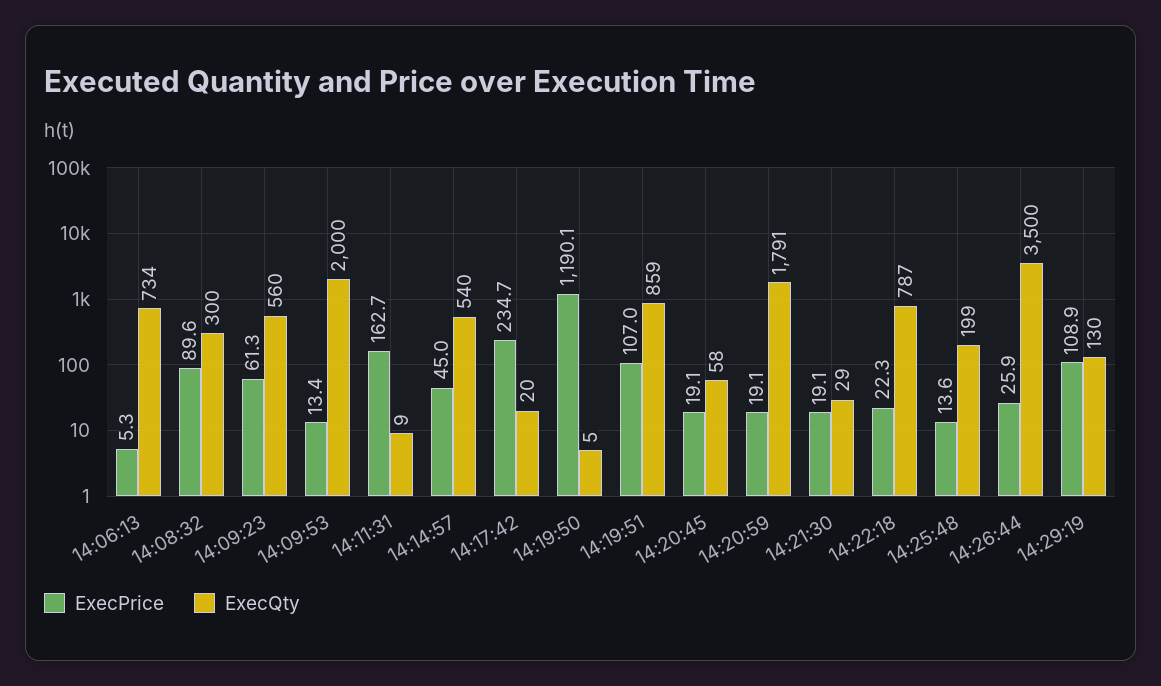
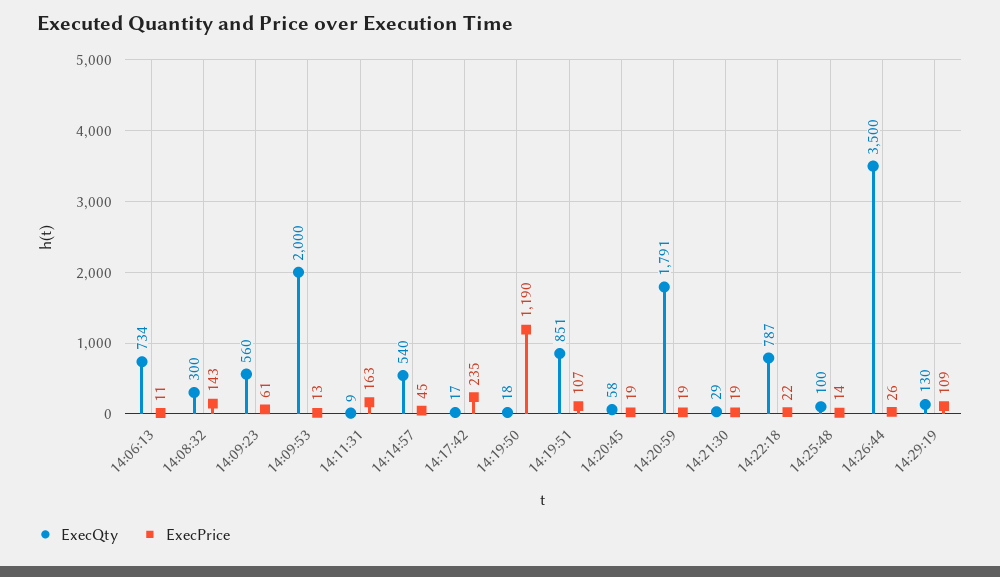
  {
    "ExecPrice": {
-     "14:06:13": 5.3,
+     "14:06:13": 11,
-     "14:08:32": 89.6,
+     "14:08:32": 143,
      "14:09:23": 61.3,
      "14:09:53": 13.4,
      "14:11:31": 162.7,
      "14:14:57": 45,
      "14:17:42": 234.7,
      "14:19:50": 1190.1,
      "14:19:51": 107,
      "14:20:45": 19.1,
      "14:20:59": 19.1,
      "14:21:30": 19.1,
      "14:22:18": 22.3,
      "14:25:48": 13.6,
      "14:26:44": 25.9,
      "14:29:19": 108.9
    },
    "ExecQty": {
      "14:06:13": 734,
      "14:08:32": 300,
      "14:09:23": 560,
      "14:09:53": 2000,
      "14:11:31": 9,
      "14:14:57": 540,
-     "14:17:42": 20,
+     "14:17:42": 17,
-     "14:19:50": 5,
+     "14:19:50": 18,
-     "14:19:51": 859,
+     "14:19:51": 851,
      "14:20:45": 58,
      "14:20:59": 1791,
      "14:21:30": 29,
      "14:22:18": 787,
-     "14:25:48": 199,
+     "14:25:48": 100,
      "14:26:44": 3500,
      "14:29:19": 130
    }
  }

